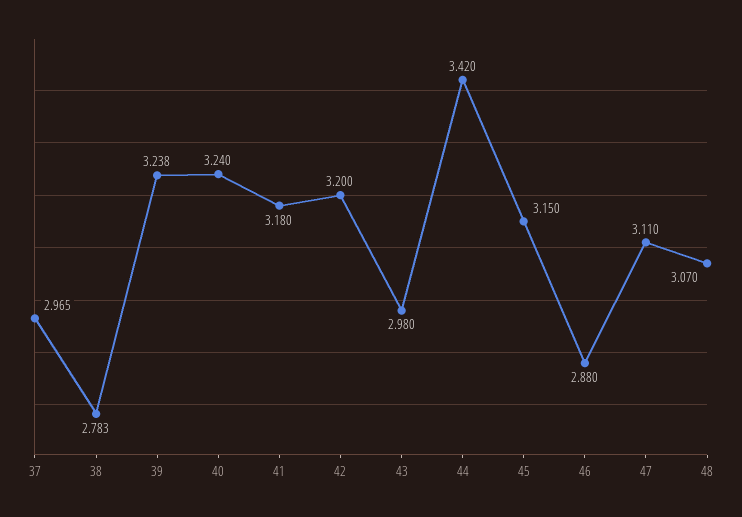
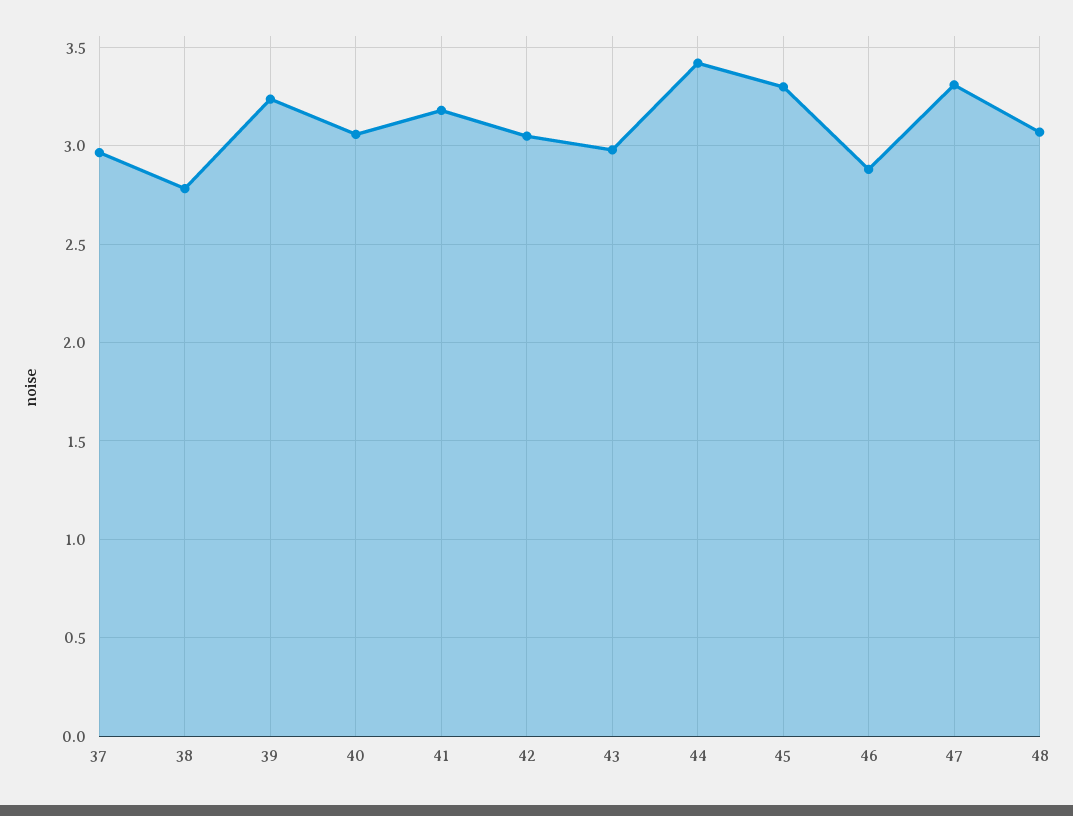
  {
    "37": 2.965,
    "38": 2.783,
    "39": 3.238,
-   "40": 3.24,
+   "40": 3.05,
    "41": 3.18,
-   "42": 3.2,
+   "42": 3.05,
    "43": 2.98,
    "44": 3.42,
-   "45": 3.15,
+   "45": 3.3,
    "46": 2.88,
-   "47": 3.11,
+   "47": 3.3,
    "48": 3.07
  }

